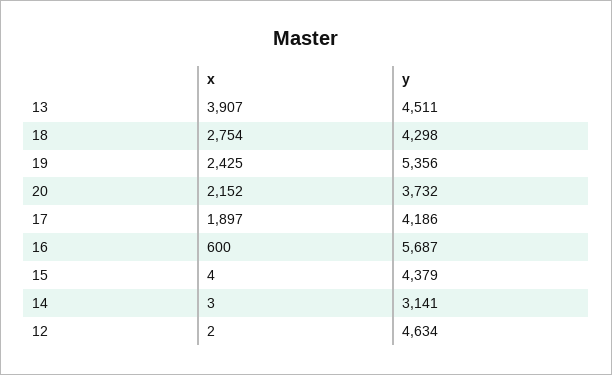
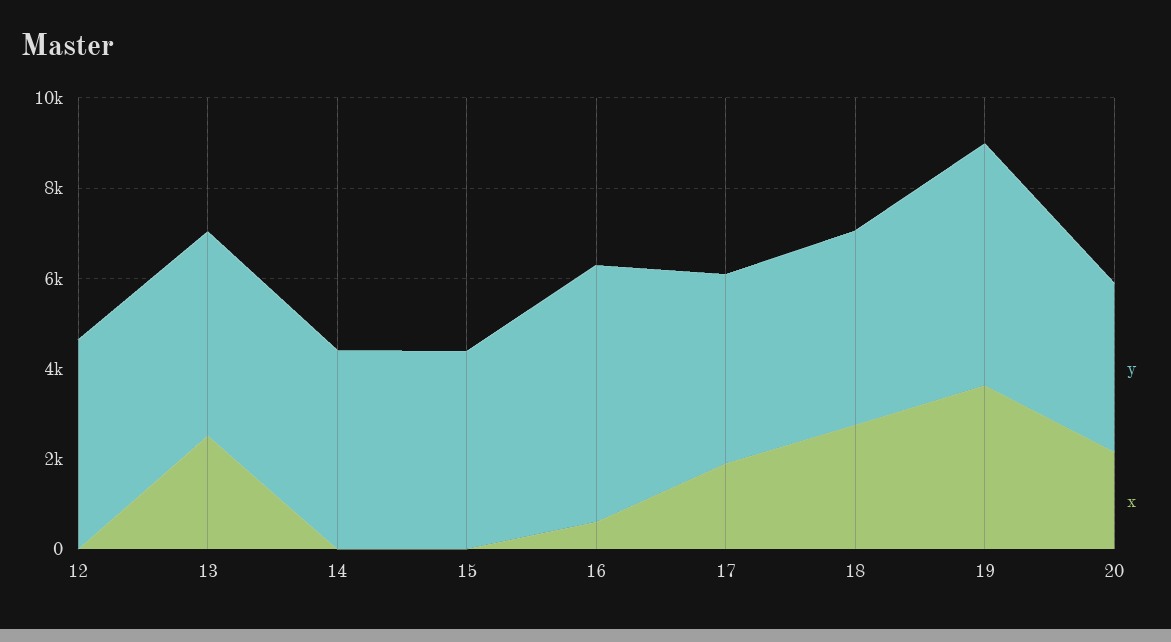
  {
    "x": {
-     "13": 3907,
+     "13": 2500,
      "18": 2754,
-     "19": 2425,
+     "19": 3500,
      "20": 2152,
      "17": 1897,
      "16": 600,
      "15": 4,
      "14": 3,
      "12": 2
    },
    "y": {
      "13": 4511,
      "18": 4298,
      "19": 5356,
      "20": 3732,
      "17": 4186,
      "16": 5687,
      "15": 4379,
-     "14": 3141,
+     "14": 4500,
      "12": 4634
    }
  }

